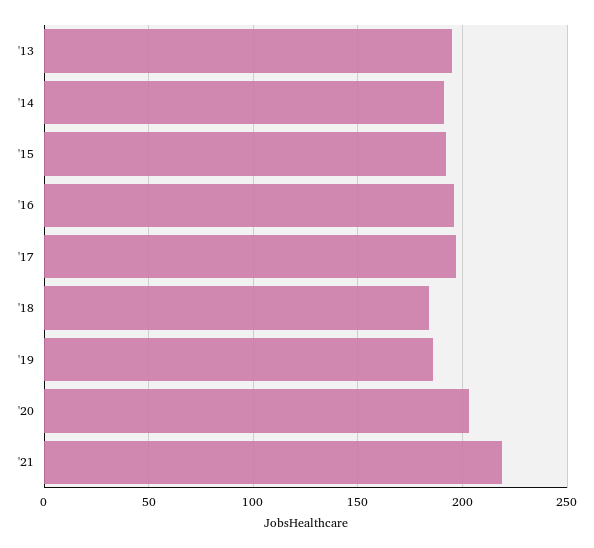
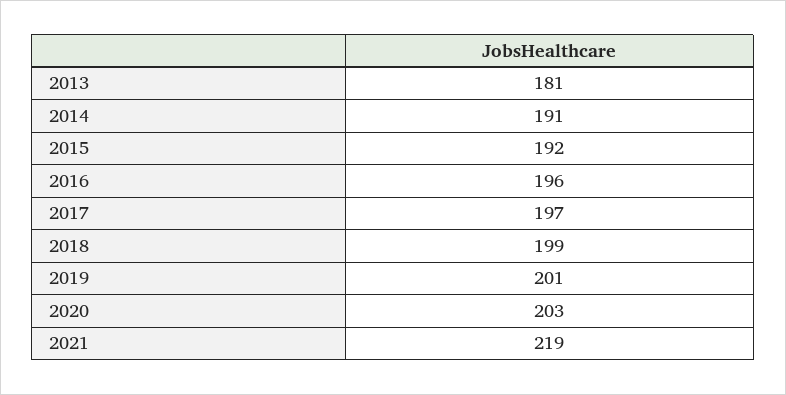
  {
-   "'13": 195,
+   "'13": 181,
    "'14": 191,
    "'15": 192,
    "'16": 196,
    "'17": 197,
-   "'18": 185,
+   "'18": 199,
-   "'19": 185,
+   "'19": 201,
    "'20": 203,
    "'21": 219
  }

